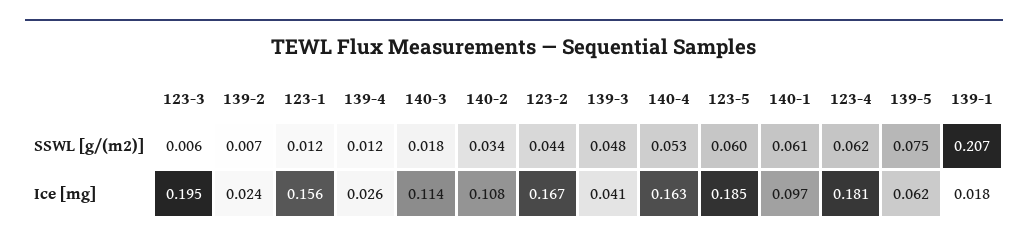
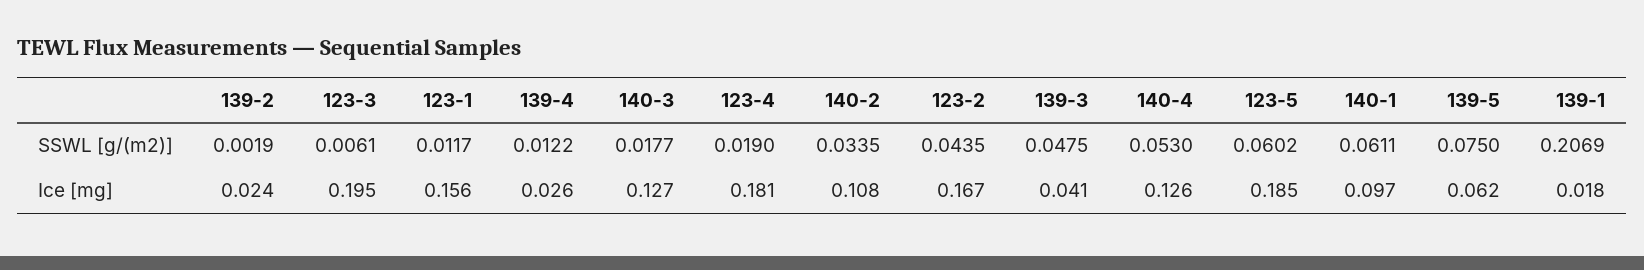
  {
    "123-3": {
      "SSWL [g/(m2)]": 0.0061,
      "Ice [mg]": 0.195
    },
    "139-2": {
-     "SSWL [g/(m2)]": 0.007,
+     "SSWL [g/(m2)]": 0.0019,
      "Ice [mg]": 0.024
    },
    "123-1": {
      "SSWL [g/(m2)]": 0.0117,
      "Ice [mg]": 0.156
    },
    "139-4": {
      "SSWL [g/(m2)]": 0.0122,
      "Ice [mg]": 0.026
    },
    "140-3": {
      "SSWL [g/(m2)]": 0.0177,
-     "Ice [mg]": 0.114
+     "Ice [mg]": 0.127
    },
    "140-2": {
      "SSWL [g/(m2)]": 0.0335,
      "Ice [mg]": 0.108
    },
    "123-2": {
      "SSWL [g/(m2)]": 0.0435,
      "Ice [mg]": 0.167
    },
    "139-3": {
      "SSWL [g/(m2)]": 0.0475,
      "Ice [mg]": 0.041
    },
    "140-4": {
      "SSWL [g/(m2)]": 0.053,
-     "Ice [mg]": 0.163
+     "Ice [mg]": 0.126
    },
    "123-5": {
      "SSWL [g/(m2)]": 0.0602,
      "Ice [mg]": 0.185
    },
    "140-1": {
      "SSWL [g/(m2)]": 0.0611,
      "Ice [mg]": 0.097
    },
    "123-4": {
-     "SSWL [g/(m2)]": 0.062,
+     "SSWL [g/(m2)]": 0.019,
      "Ice [mg]": 0.181
    },
    "139-5": {
      "SSWL [g/(m2)]": 0.075,
      "Ice [mg]": 0.062
    },
    "139-1": {
      "SSWL [g/(m2)]": 0.2069,
      "Ice [mg]": 0.018
    }
  }

